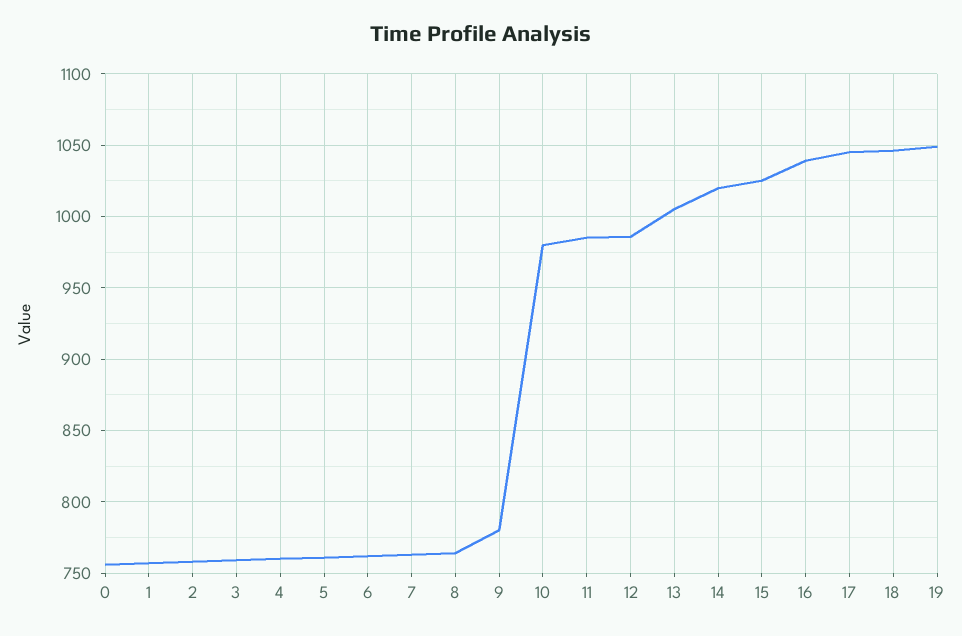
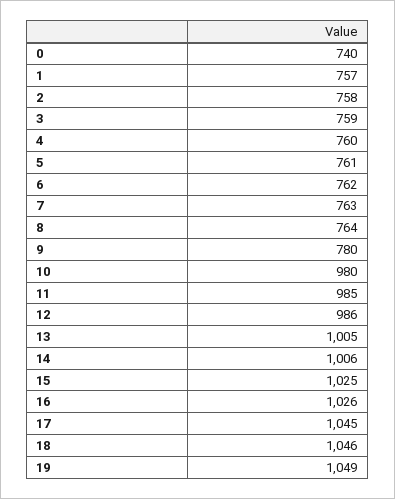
  {
-   "0": 755,
+   "0": 740,
    "1": 757,
    "2": 758,
    "3": 759,
    "4": 760,
    "5": 761,
    "6": 762,
    "7": 763,
    "8": 764,
    "9": 780,
    "10": 980,
    "11": 985,
    "12": 986,
    "13": 1005,
-   "14": 1020,
+   "14": 1006,
    "15": 1025,
-   "16": 1040,
+   "16": 1026,
    "17": 1045,
    "18": 1046,
    "19": 1049
  }

